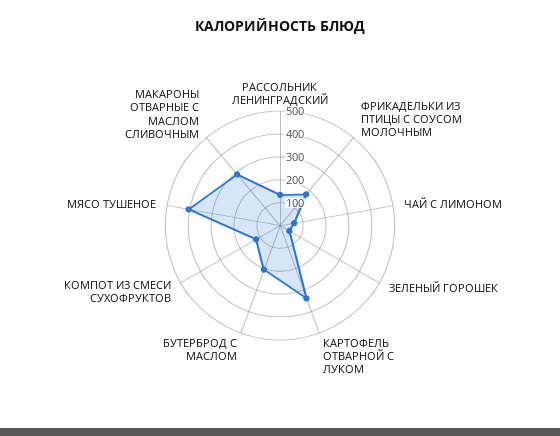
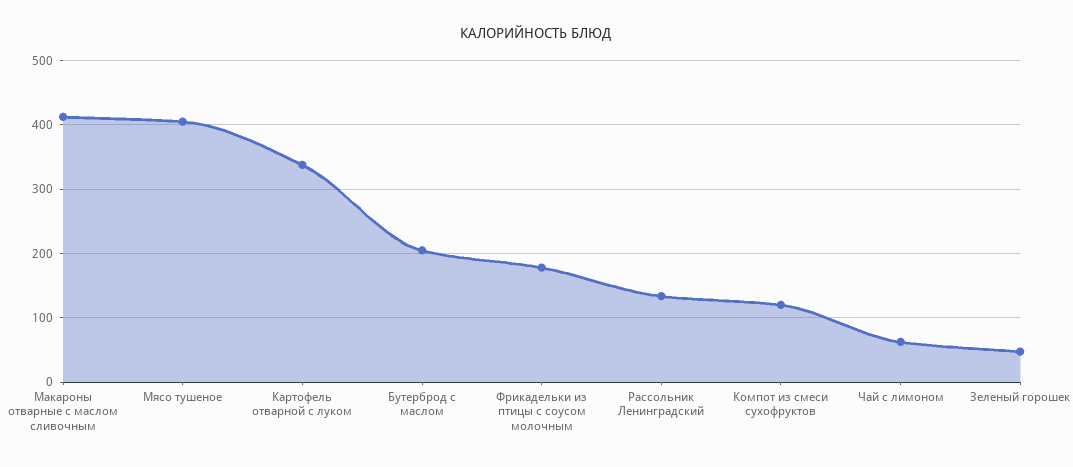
  {
    "РАССОЛЬНИК ЛЕНИНГРАДСКИЙ": 130,
    "ФРИКАДЕЛЬКИ ИЗ ПТИЦЫ С СОУСОМ МОЛОЧНЫМ": 180,
    "ЧАЙ С ЛИМОНОМ": 60,
    "ЗЕЛЕНЫЙ ГОРОШЕК": 50,
    "КАРТОФЕЛЬ ОТВАРНОЙ С ЛУКОМ": 340,
    "БУТЕРБРОД С МАСЛОМ": 200,
    "КОМПОТ ИЗ СМЕСИ СУХОФРУКТОВ": 120,
    "МЯСО ТУШЕНОЕ": 410,
-   "МАКАРОНЫ ОТВАРНЫЕ С МАСЛОМ СЛИВОЧНЫМ": 300
+   "МАКАРОНЫ ОТВАРНЫЕ С МАСЛОМ СЛИВОЧНЫМ": 410
  }

